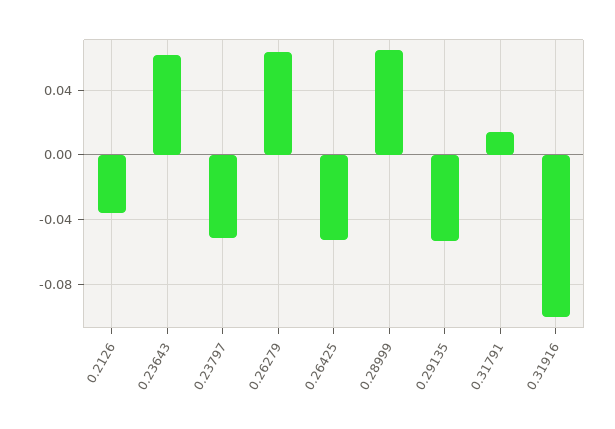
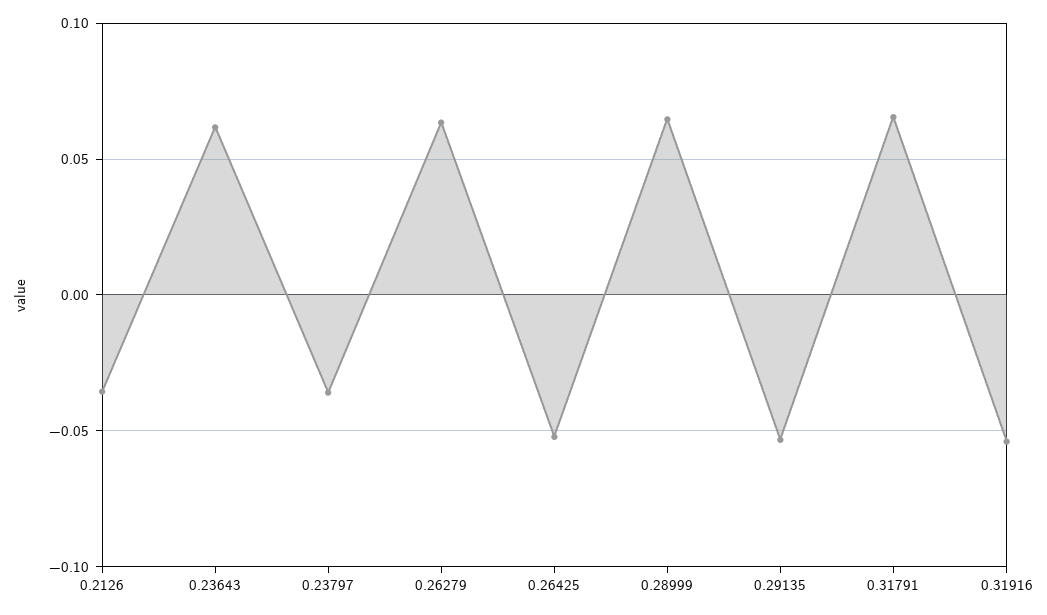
  {
    "0.2126": -0.035,
    "0.23643": 0.06,
-   "0.23797": -0.05,
+   "0.23797": -0.035,
    "0.26279": 0.065,
    "0.26425": -0.05,
    "0.28999": 0.065,
    "0.29135": -0.055,
-   "0.31791": 0.015,
+   "0.31791": 0.065,
-   "0.31916": -0.1
+   "0.31916": -0.055
  }

